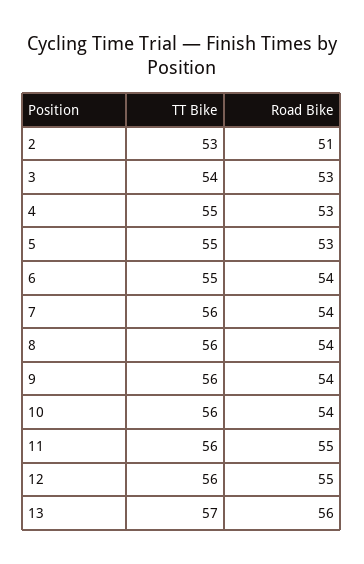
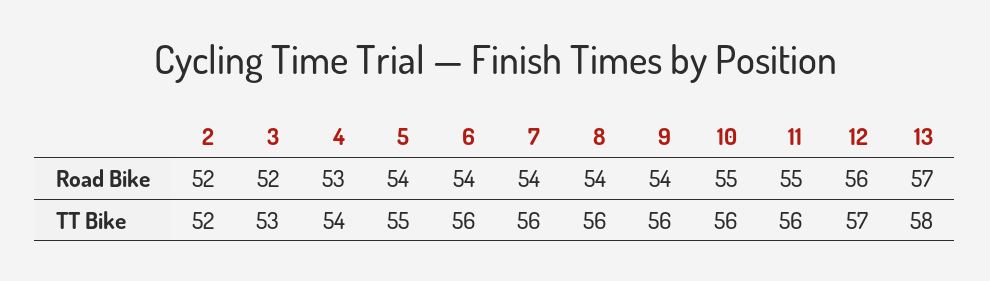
  {
    "TT Bike": {
-     "2": 53,
+     "2": 52,
-     "3": 54,
+     "3": 53,
-     "4": 55,
+     "4": 54,
      "5": 55,
-     "6": 55,
+     "6": 56,
      "7": 56,
      "8": 56,
      "9": 56,
      "10": 56,
      "11": 56,
-     "12": 56,
+     "12": 57,
-     "13": 57
+     "13": 58
    },
    "Road Bike": {
-     "2": 51,
+     "2": 52,
-     "3": 53,
+     "3": 52,
      "4": 53,
-     "5": 53,
+     "5": 54,
      "6": 54,
      "7": 54,
      "8": 54,
      "9": 54,
-     "10": 54,
+     "10": 55,
      "11": 55,
-     "12": 55,
+     "12": 56,
-     "13": 56
+     "13": 57
    }
  }

